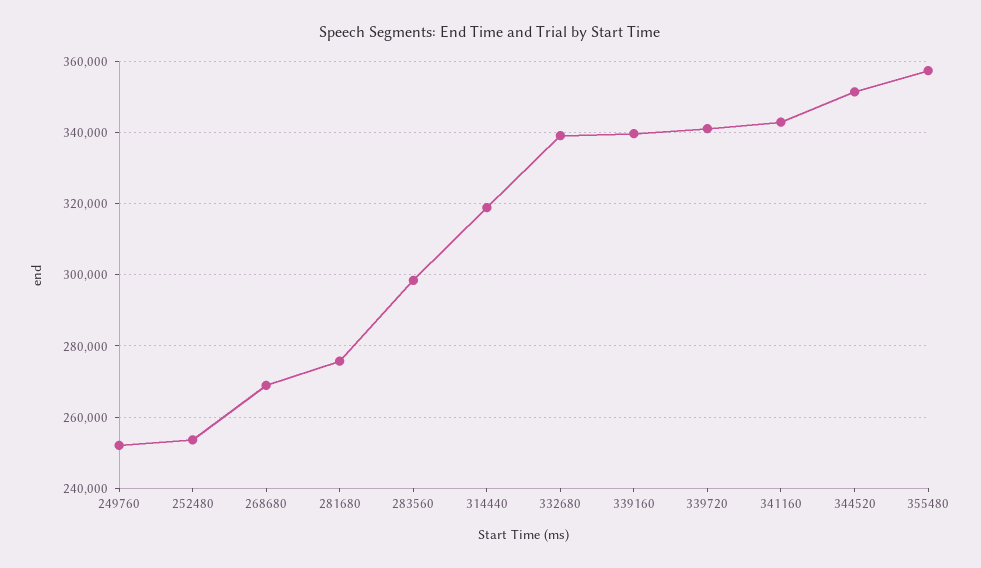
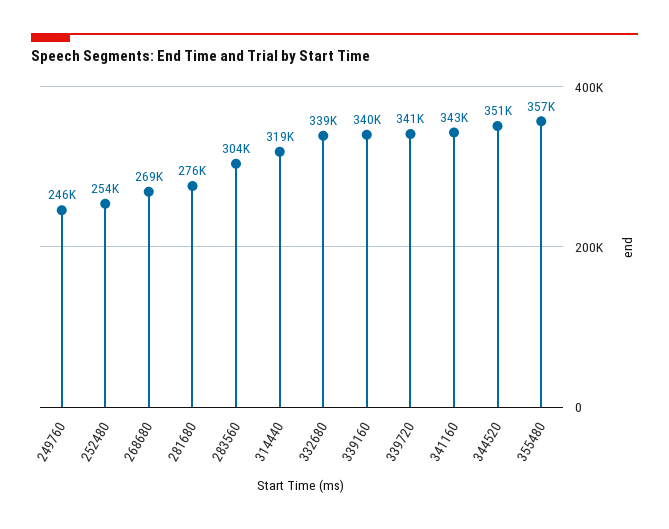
  {
-   "249760": 252000,
+   "249760": 246000,
    "252480": 254000,
    "268680": 269000,
    "281680": 276000,
-   "283560": 298000,
+   "283560": 304000,
    "314440": 319000,
    "332680": 339000,
    "339160": 340000,
    "339720": 341000,
    "341160": 343000,
    "344520": 351000,
    "355480": 357000
  }

